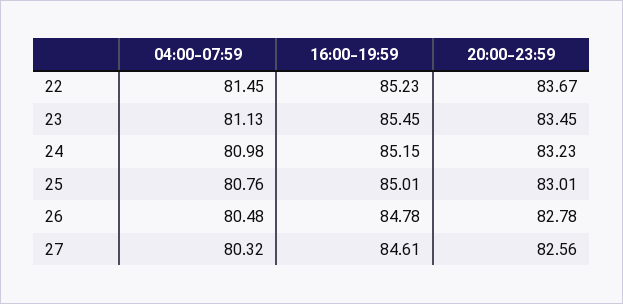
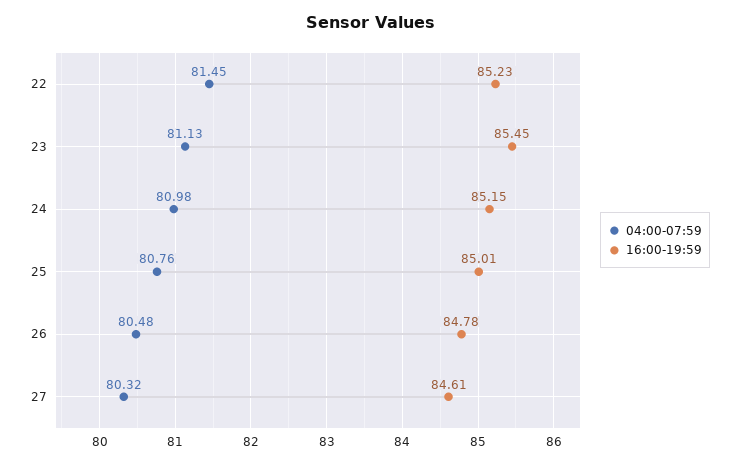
  {
    "04:00-07:59": {
      "22": 81.45,
      "23": 81.13,
      "24": 80.98,
      "25": 80.76,
      "26": 80.48,
      "27": 80.32
    },
    "16:00-19:59": {
      "22": 85.23,
      "23": 85.45,
      "24": 85.15,
      "25": 85.01,
      "26": 84.78,
      "27": 84.61
-   },
+   }
-   "20:00-23:59": {
-     "22": 83.67,
-     "23": 83.45,
-     "24": 83.23,
-     "25": 83.01,
-     "26": 82.78,
-     "27": 82.56
-   }
  }

